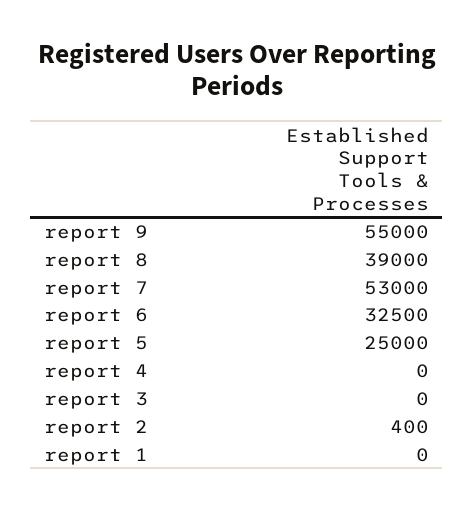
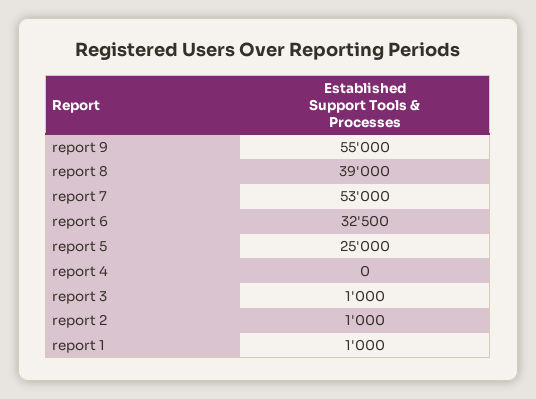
  {
    "report 9": 55000,
    "report 8": 39000,
    "report 7": 53000,
    "report 6": 32500,
    "report 5": 25000,
    "report 4": 0,
-   "report 3": 0,
+   "report 3": 1000,
-   "report 2": 400,
+   "report 2": 1000,
-   "report 1": 0
+   "report 1": 1000
  }

